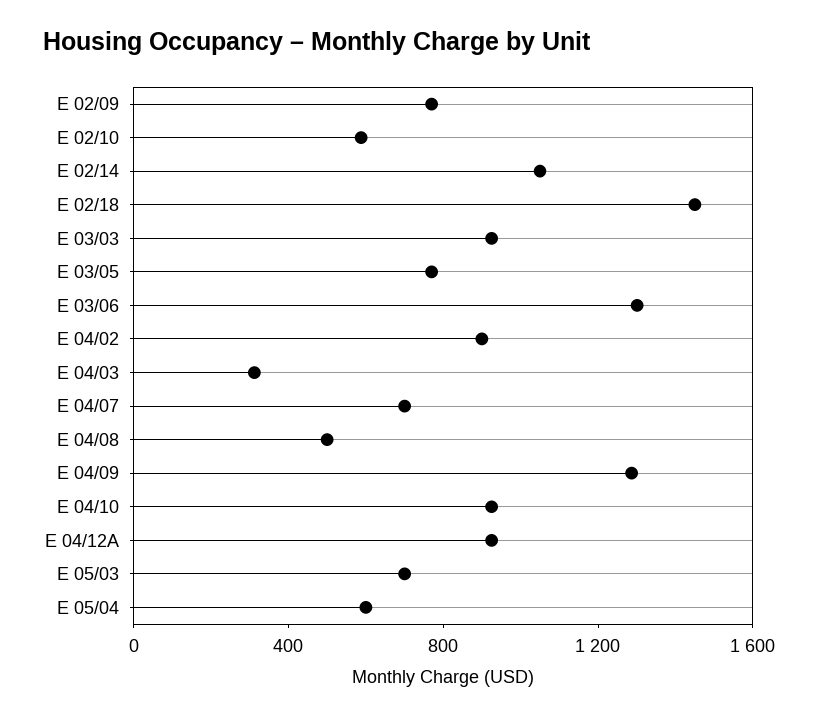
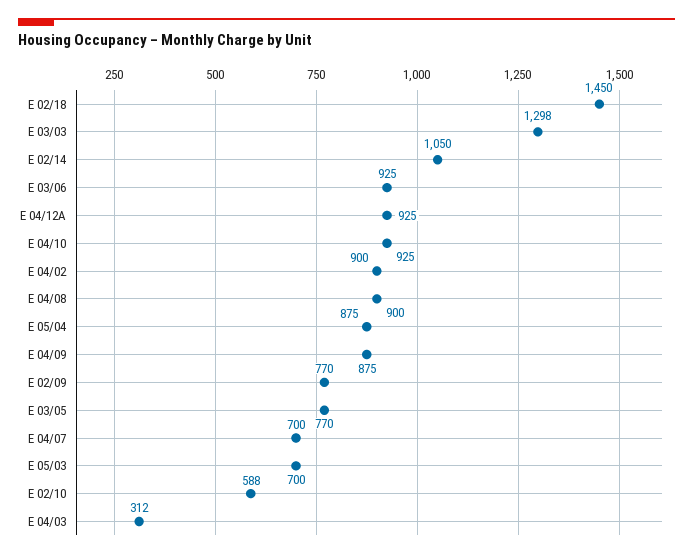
  {
    "E 02/09": 770,
    "E 02/10": 588,
    "E 02/14": 1050,
    "E 02/18": 1450,
-   "E 03/03": 900,
+   "E 03/03": 1298,
    "E 03/05": 770,
-   "E 03/06": 1300,
+   "E 03/06": 925,
    "E 04/02": 900,
    "E 04/03": 312,
    "E 04/07": 700,
-   "E 04/08": 500,
+   "E 04/08": 900,
-   "E 04/09": 1300,
+   "E 04/09": 875,
    "E 04/10": 925,
    "E 04/12A": 925,
    "E 05/03": 700,
-   "E 05/04": 600
+   "E 05/04": 875
  }

